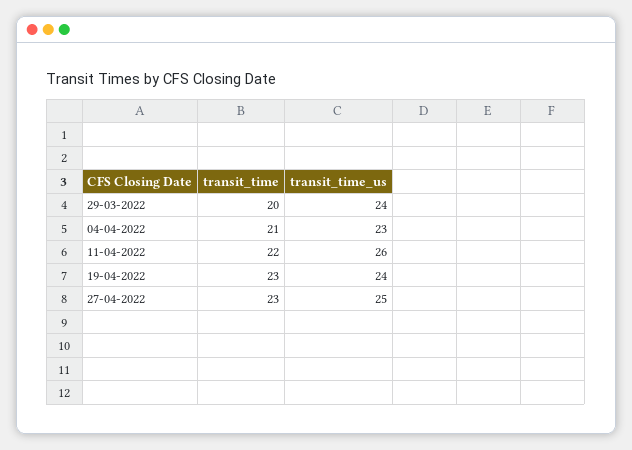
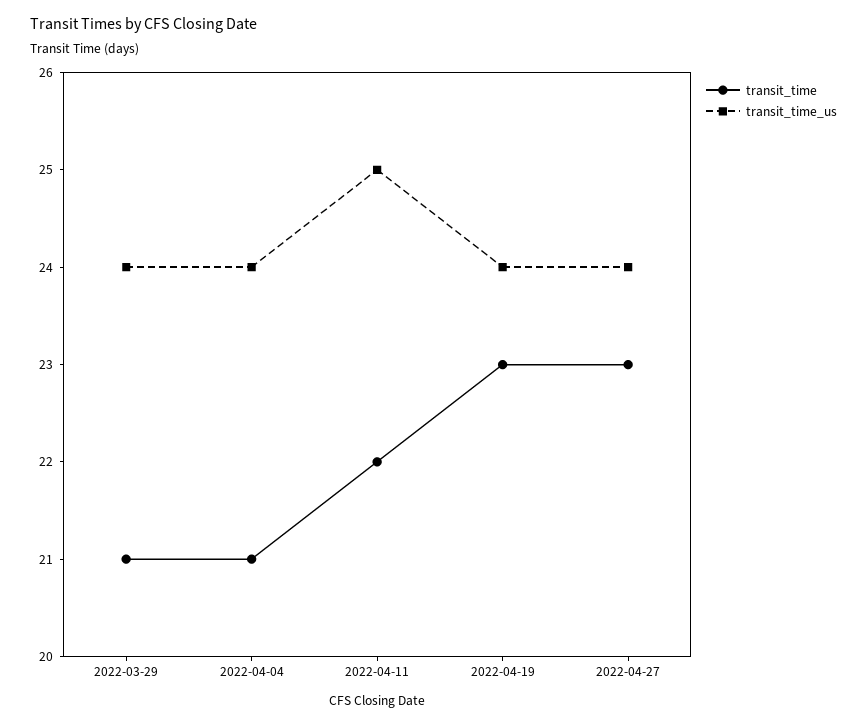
  {
    "transit_time": {
-     "29-03-2022": 20,
+     "29-03-2022": 21,
      "04-04-2022": 21,
      "11-04-2022": 22,
      "19-04-2022": 23,
      "27-04-2022": 23
    },
    "transit_time_us": {
      "29-03-2022": 24,
-     "04-04-2022": 23,
+     "04-04-2022": 24,
-     "11-04-2022": 26,
+     "11-04-2022": 25,
      "19-04-2022": 24,
-     "27-04-2022": 25
+     "27-04-2022": 24
    }
  }

